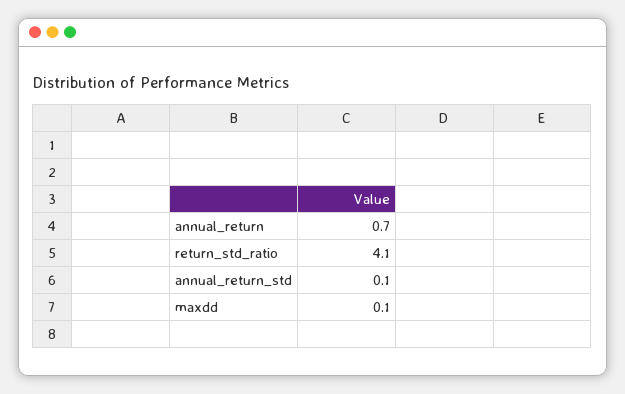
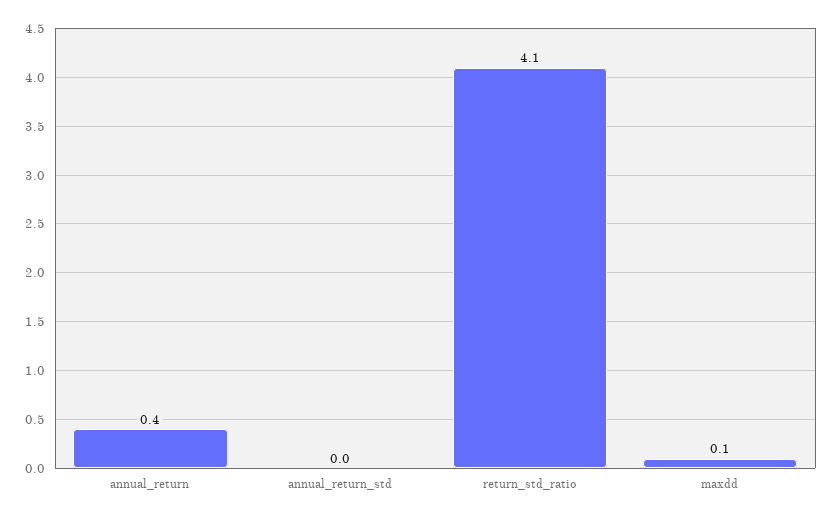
  {
-   "annual_return": 0.7,
+   "annual_return": 0.4,
    "return_std_ratio": 4.1,
-   "annual_return_std": 0.1,
+   "annual_return_std": 0,
    "maxdd": 0.1
  }

